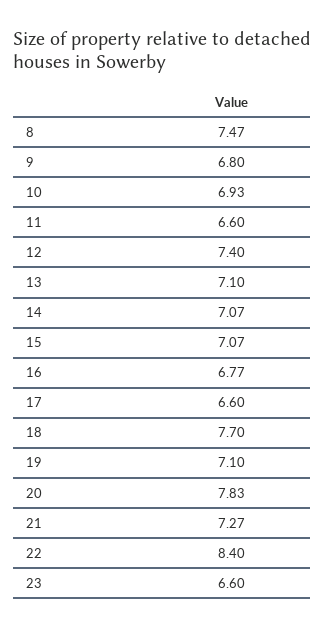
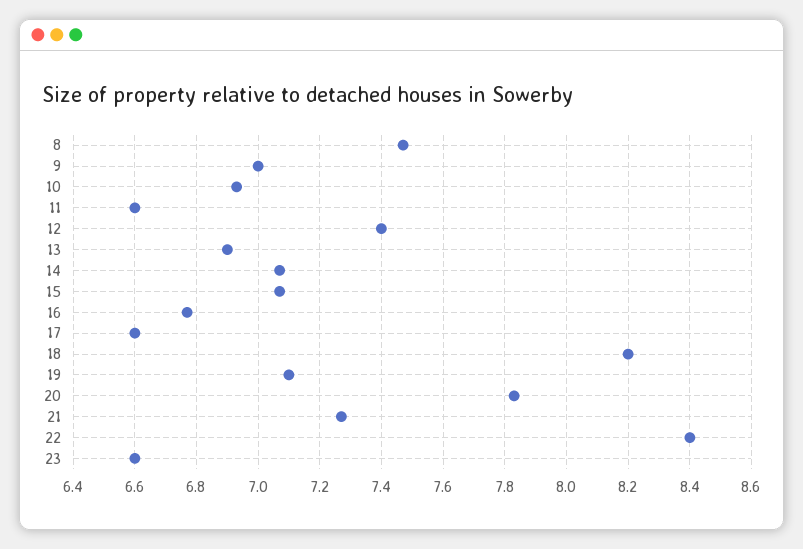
  {
    "8": 7.47,
-   "9": 6.8,
+   "9": 7,
    "10": 6.93,
    "11": 6.6,
    "12": 7.4,
-   "13": 7.1,
+   "13": 6.9,
    "14": 7.07,
    "15": 7.07,
    "16": 6.77,
    "17": 6.6,
-   "18": 7.7,
+   "18": 8.2,
    "19": 7.1,
    "20": 7.83,
    "21": 7.27,
    "22": 8.4,
    "23": 6.6
  }

